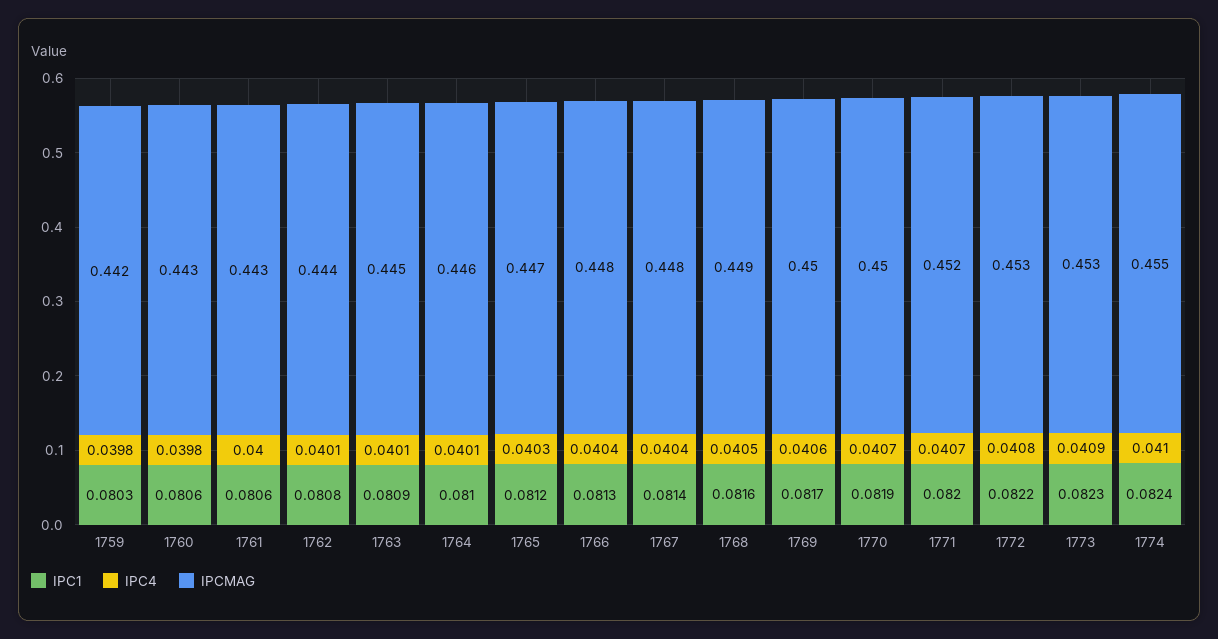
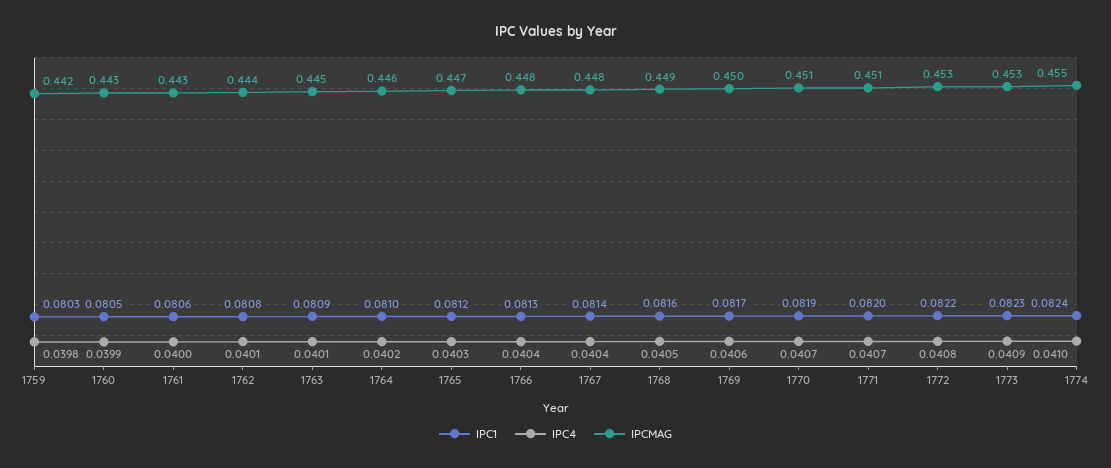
  {
    "IPC1": {
      "1759": 0.0803,
-     "1760": 0.0806,
+     "1760": 0.0805,
      "1761": 0.0806,
      "1762": 0.0808,
      "1763": 0.0809,
      "1764": 0.081,
      "1765": 0.0812,
      "1766": 0.0813,
      "1767": 0.0814,
      "1768": 0.0816,
      "1769": 0.0817,
      "1770": 0.0819,
      "1771": 0.082,
      "1772": 0.0822,
      "1773": 0.0823,
      "1774": 0.0824
    },
    "IPC4": {
      "1759": 0.0398,
-     "1760": 0.0398,
+     "1760": 0.0399,
      "1761": 0.04,
      "1762": 0.0401,
      "1763": 0.0401,
-     "1764": 0.0401,
+     "1764": 0.0402,
      "1765": 0.0403,
      "1766": 0.0404,
      "1767": 0.0404,
      "1768": 0.0405,
      "1769": 0.0406,
      "1770": 0.0407,
      "1771": 0.0407,
      "1772": 0.0408,
      "1773": 0.0409,
      "1774": 0.041
    },
    "IPCMAG": {
      "1759": 0.442,
      "1760": 0.443,
      "1761": 0.443,
      "1762": 0.444,
      "1763": 0.445,
      "1764": 0.446,
      "1765": 0.447,
      "1766": 0.448,
      "1767": 0.448,
      "1768": 0.449,
      "1769": 0.45,
-     "1770": 0.45,
+     "1770": 0.451,
-     "1771": 0.452,
+     "1771": 0.451,
      "1772": 0.453,
      "1773": 0.453,
      "1774": 0.455
    }
  }

